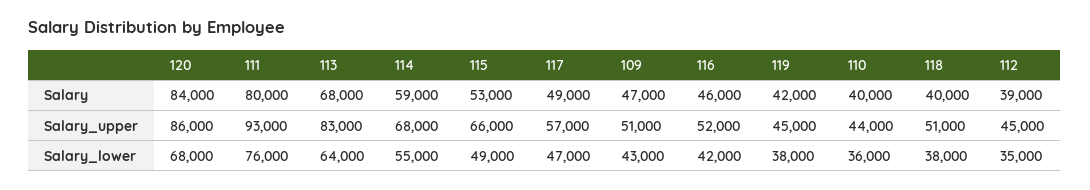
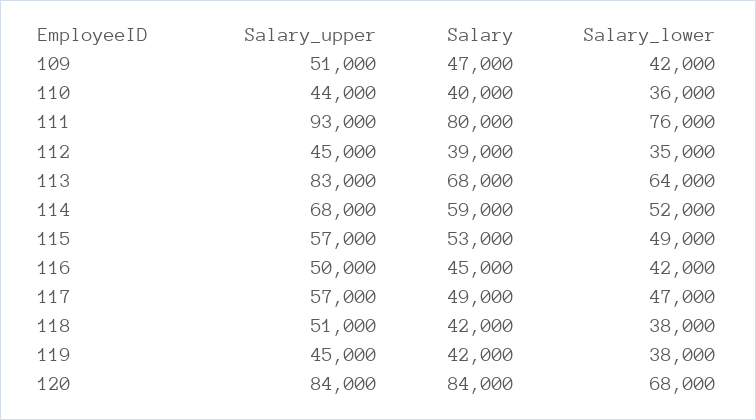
  {
    "120": {
      "Salary": 84000,
-     "Salary_upper": 86000,
+     "Salary_upper": 84000,
      "Salary_lower": 68000
    },
    "111": {
      "Salary": 80000,
      "Salary_upper": 93000,
      "Salary_lower": 76000
    },
    "113": {
      "Salary": 68000,
      "Salary_upper": 83000,
      "Salary_lower": 64000
    },
    "114": {
      "Salary": 59000,
      "Salary_upper": 68000,
-     "Salary_lower": 55000
+     "Salary_lower": 52000
    },
    "115": {
      "Salary": 53000,
-     "Salary_upper": 66000,
+     "Salary_upper": 57000,
      "Salary_lower": 49000
    },
    "117": {
      "Salary": 49000,
      "Salary_upper": 57000,
      "Salary_lower": 47000
    },
    "109": {
      "Salary": 47000,
      "Salary_upper": 51000,
-     "Salary_lower": 43000
+     "Salary_lower": 42000
    },
    "116": {
-     "Salary": 46000,
+     "Salary": 45000,
-     "Salary_upper": 52000,
+     "Salary_upper": 50000,
      "Salary_lower": 42000
    },
    "119": {
      "Salary": 42000,
      "Salary_upper": 45000,
      "Salary_lower": 38000
    },
    "110": {
      "Salary": 40000,
      "Salary_upper": 44000,
      "Salary_lower": 36000
    },
    "118": {
-     "Salary": 40000,
+     "Salary": 42000,
      "Salary_upper": 51000,
      "Salary_lower": 38000
    },
    "112": {
      "Salary": 39000,
      "Salary_upper": 45000,
      "Salary_lower": 35000
    }
  }

